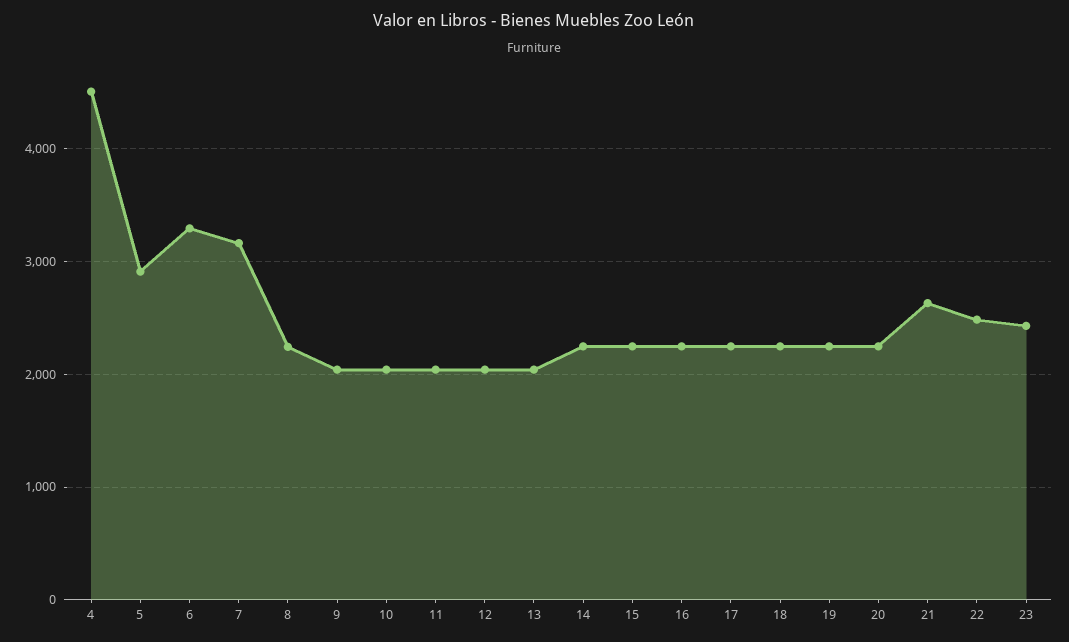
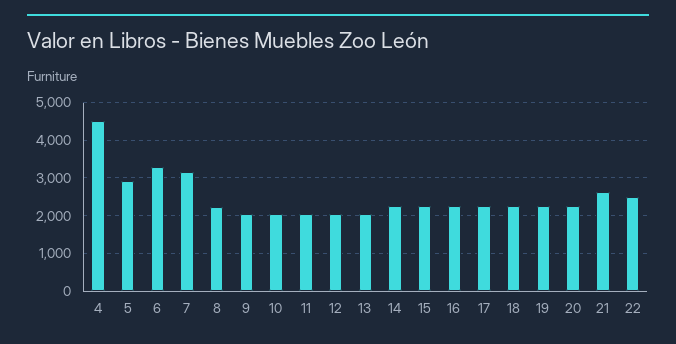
  {
    "4": 4500,
    "5": 2900,
    "6": 3300,
    "7": 3200,
    "8": 2200,
    "9": 2000,
    "10": 2000,
    "11": 2000,
    "12": 2000,
    "13": 2000,
    "14": 2200,
    "15": 2200,
    "16": 2200,
    "17": 2200,
    "18": 2200,
    "19": 2200,
    "20": 2200,
    "21": 2600,
-   "22": 2500,
+   "22": 2500
-   "23": 2400
  }

